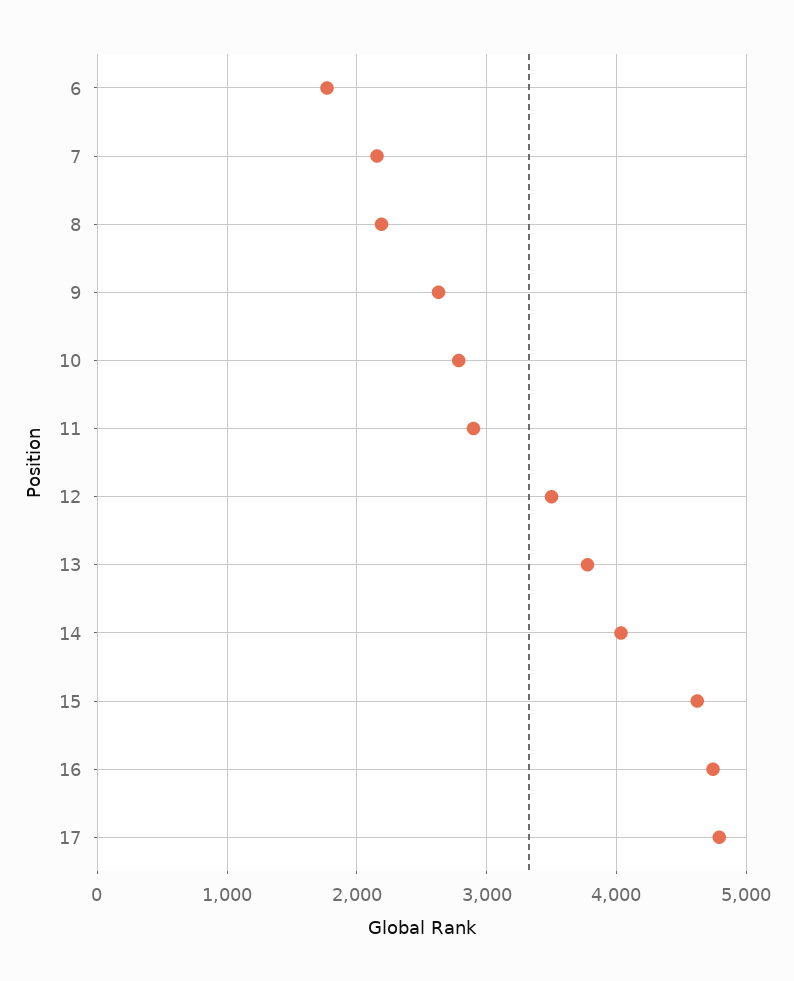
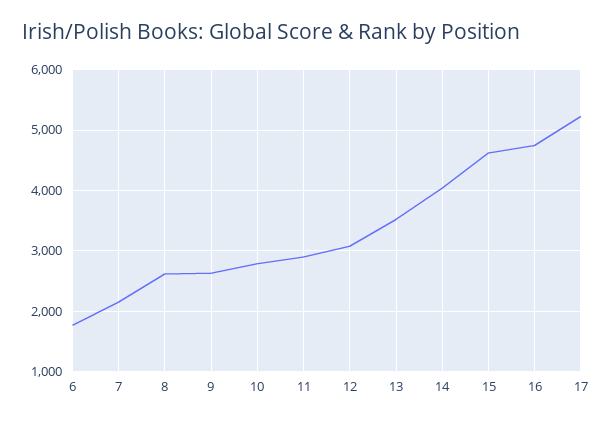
  {
    "6": 1800,
    "7": 2200,
-   "8": 2200,
+   "8": 2600,
    "9": 2600,
    "10": 2800,
    "11": 2900,
-   "12": 3500,
+   "12": 3100,
-   "13": 3800,
+   "13": 3500,
    "14": 4000,
    "15": 4600,
    "16": 4700,
-   "17": 4800
+   "17": 5200
  }

